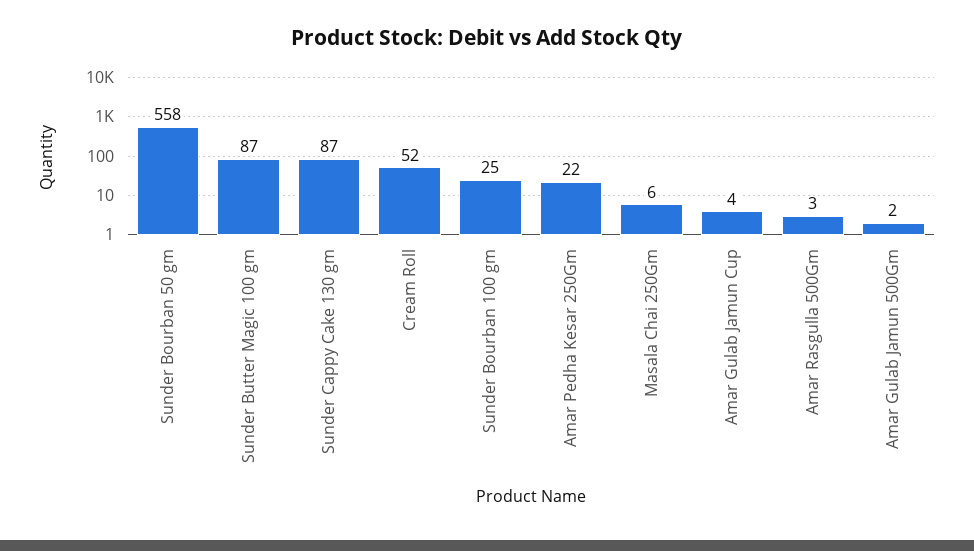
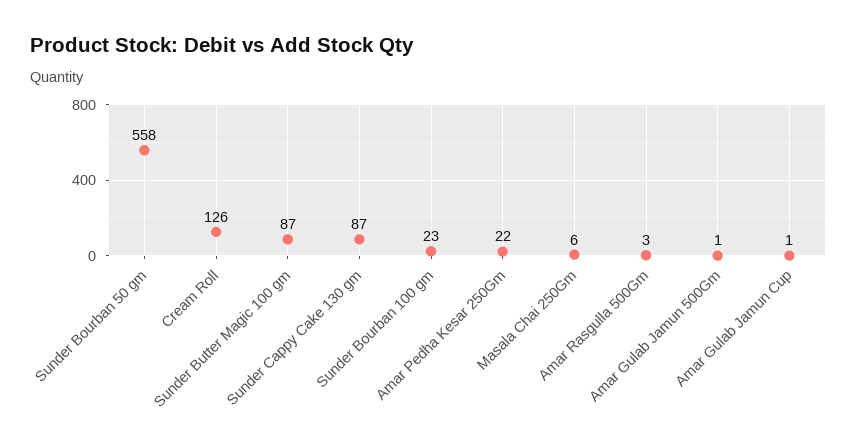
  {
    "Sunder Bourban 50 gm": 558,
    "Sunder Butter Magic 100 gm": 87,
    "Sunder Cappy Cake 130 gm": 87,
-   "Cream Roll": 52,
+   "Cream Roll": 126,
-   "Sunder Bourban 100 gm": 25,
+   "Sunder Bourban 100 gm": 23,
    "Amar Pedha Kesar 250Gm": 22,
    "Masala Chai 250Gm": 6,
-   "Amar Gulab Jamun Cup": 4,
+   "Amar Gulab Jamun Cup": 1,
    "Amar Rasgulla 500Gm": 3,
-   "Amar Gulab Jamun 500Gm": 2
+   "Amar Gulab Jamun 500Gm": 1
  }

